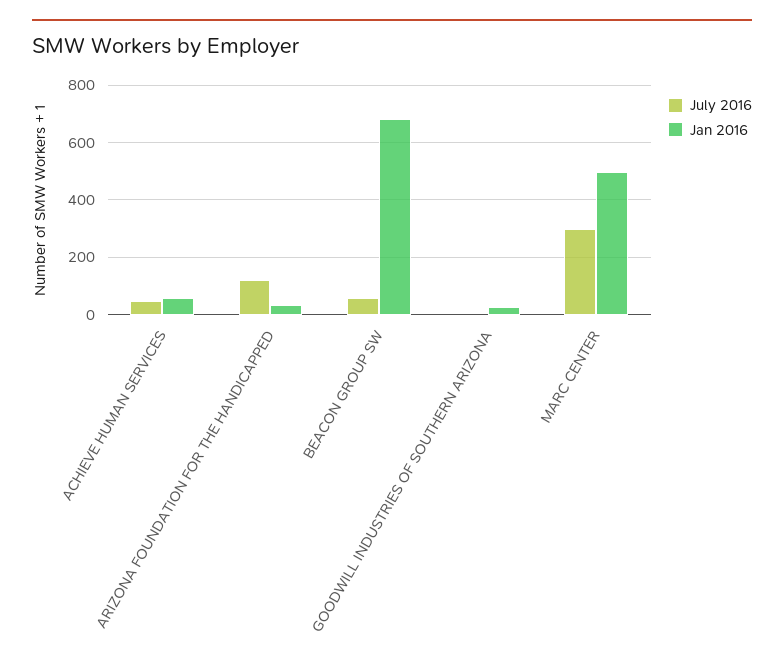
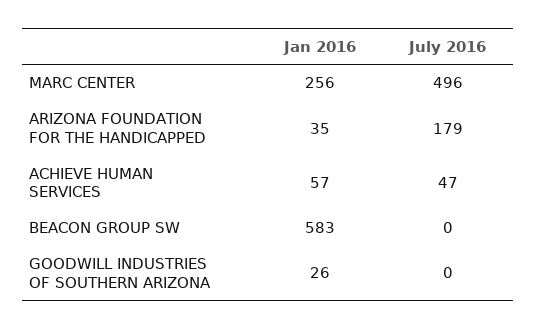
  {
    "July 2016": {
      "ACHIEVE HUMAN SERVICES": 47,
-     "ARIZONA FOUNDATION FOR THE HANDICAPPED": 125,
+     "ARIZONA FOUNDATION FOR THE HANDICAPPED": 179,
-     "BEACON GROUP SW": 50,
+     "BEACON GROUP SW": 0,
      "GOODWILL INDUSTRIES OF SOUTHERN ARIZONA": 0,
-     "MARC CENTER": 300
+     "MARC CENTER": 496
    },
    "Jan 2016": {
      "ACHIEVE HUMAN SERVICES": 57,
      "ARIZONA FOUNDATION FOR THE HANDICAPPED": 35,
-     "BEACON GROUP SW": 675,
+     "BEACON GROUP SW": 583,
      "GOODWILL INDUSTRIES OF SOUTHERN ARIZONA": 26,
-     "MARC CENTER": 500
+     "MARC CENTER": 256
    }
  }

